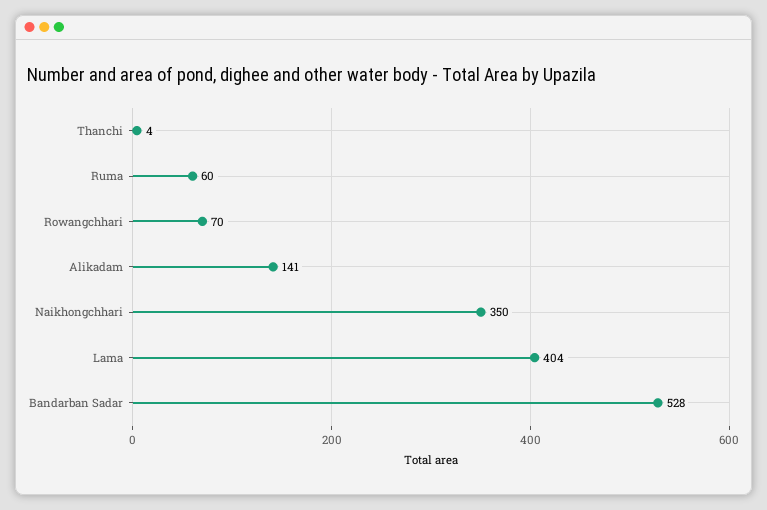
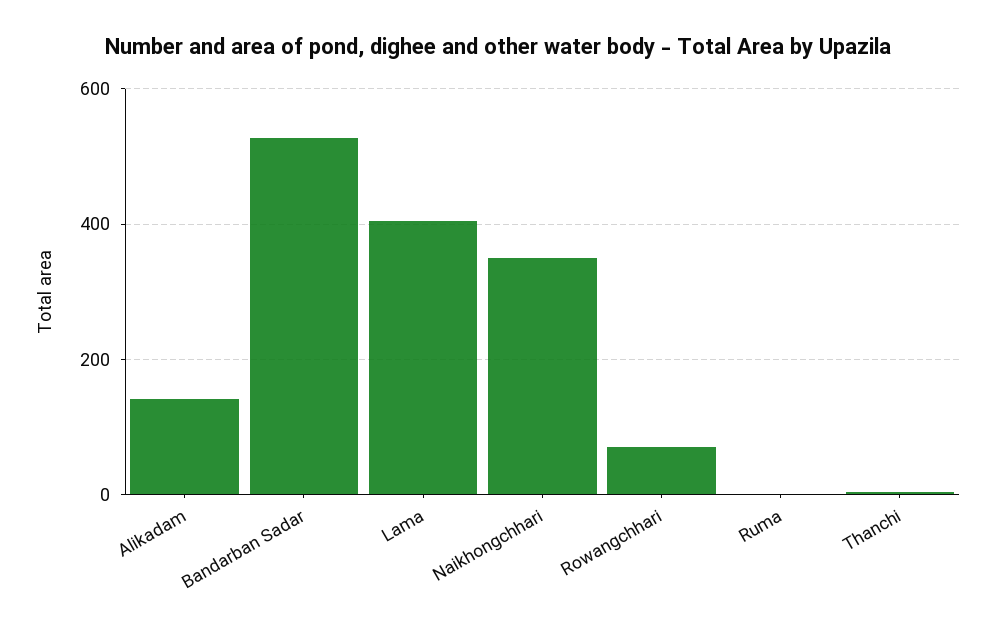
  {
    "Thanchi": 4,
-   "Ruma": 60,
+   "Ruma": 0,
    "Rowangchhari": 70,
    "Alikadam": 141,
    "Naikhongchhari": 350,
    "Lama": 404,
    "Bandarban Sadar": 528
  }

